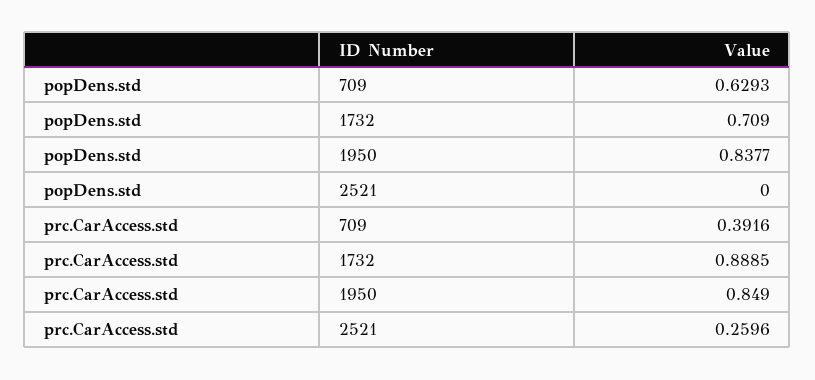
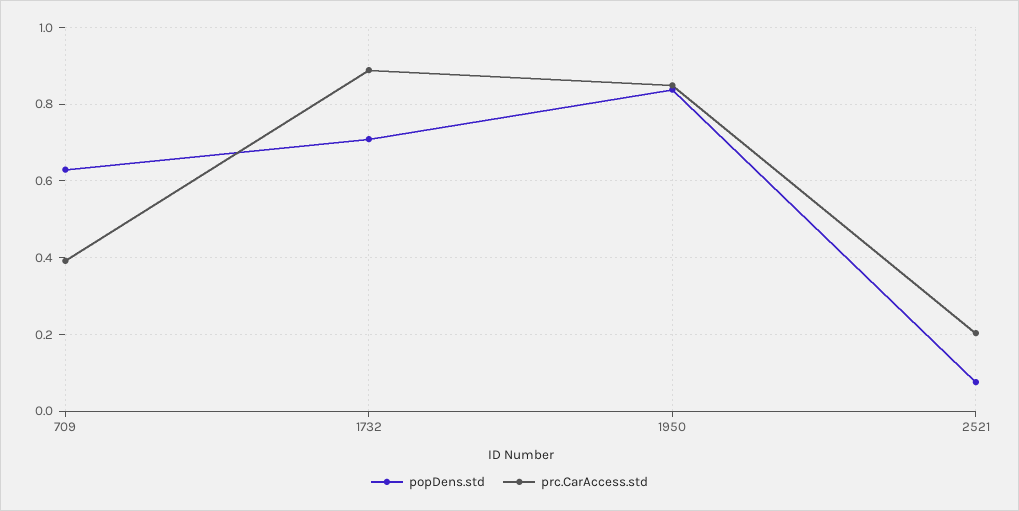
  {
    "popDens.std": {
      "709": 0.6293,
      "1732": 0.709,
      "1950": 0.8377,
-     "2521": 0
+     "2521": 0.08
    },
    "prc.CarAccess.std": {
      "709": 0.3916,
      "1732": 0.8885,
      "1950": 0.849,
-     "2521": 0.2596
+     "2521": 0.2
    }
  }

